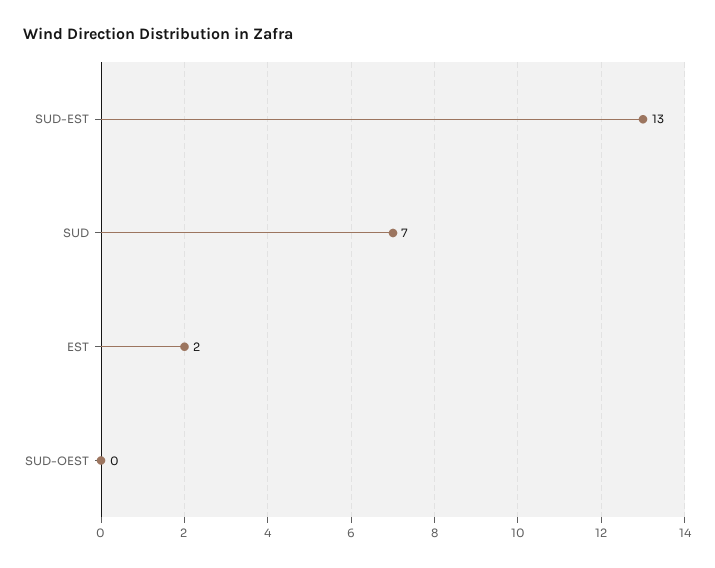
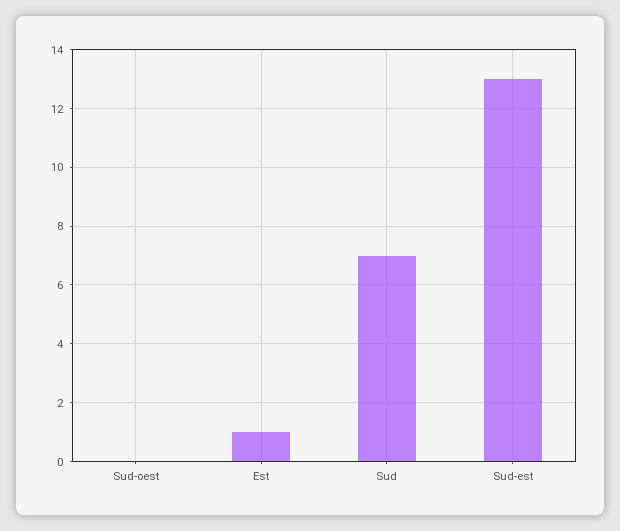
  {
    "SUD-EST": 13,
    "SUD": 7,
-   "EST": 2,
+   "EST": 1,
    "SUD-OEST": 0
  }

